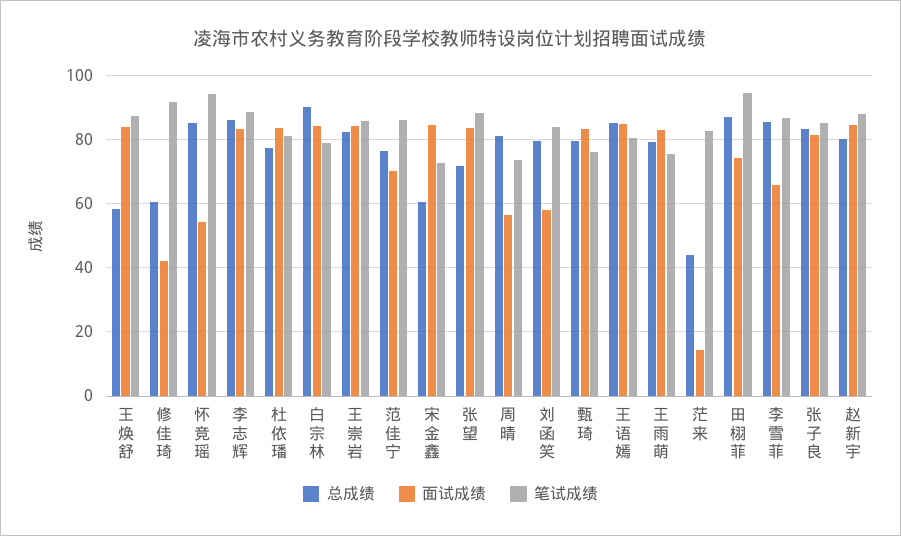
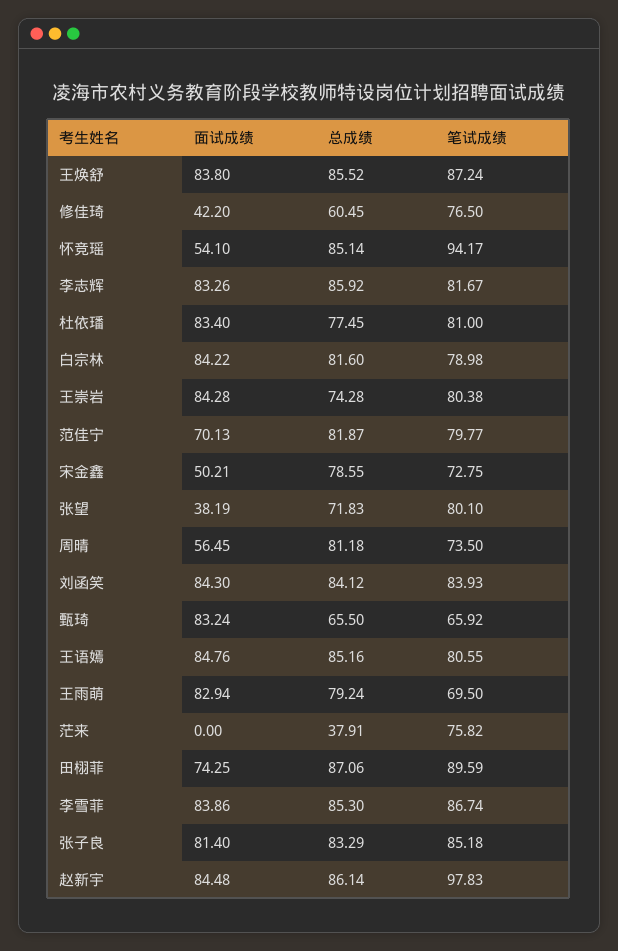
  {
    "总成绩": {
-     "王焕舒": 58,
+     "王焕舒": 85.52,
      "修佳琦": 60.45,
      "怀竞瑶": 85.14,
      "李志辉": 85.92,
      "杜依璠": 77.45,
-     "白宗林": 90,
+     "白宗林": 81.6,
-     "王崇岩": 82,
+     "王崇岩": 74.28,
-     "范佳宁": 76,
+     "范佳宁": 81.87,
-     "宋金鑫": 60,
+     "宋金鑫": 78.55,
      "张望": 71.83,
      "周晴": 81.18,
-     "刘函笑": 80,
+     "刘函笑": 84.12,
-     "甄琦": 80,
+     "甄琦": 65.5,
      "王语嫣": 85.16,
      "王雨萌": 79.24,
-     "茫来": 44,
+     "茫来": 37.91,
      "田栩菲": 87.06,
      "李雪菲": 85.3,
      "张子良": 83.29,
-     "赵新宇": 80
+     "赵新宇": 86.14
    },
    "面试成绩": {
      "王焕舒": 83.8,
      "修佳琦": 42.2,
      "怀竞瑶": 54.1,
      "李志辉": 83.26,
      "杜依璠": 83.4,
      "白宗林": 84.22,
      "王崇岩": 84.28,
      "范佳宁": 70.13,
-     "宋金鑫": 84,
+     "宋金鑫": 50.21,
-     "张望": 84,
+     "张望": 38.19,
      "周晴": 56.45,
-     "刘函笑": 58,
+     "刘函笑": 84.3,
      "甄琦": 83.24,
      "王语嫣": 84.76,
      "王雨萌": 82.94,
-     "茫来": 14,
+     "茫来": 0,
      "田栩菲": 74.25,
-     "李雪菲": 66,
+     "李雪菲": 83.86,
      "张子良": 81.4,
      "赵新宇": 84.48
    },
    "笔试成绩": {
      "王焕舒": 87.24,
-     "修佳琦": 92,
+     "修佳琦": 76.5,
      "怀竞瑶": 94.17,
-     "李志辉": 88,
+     "李志辉": 81.67,
      "杜依璠": 81,
      "白宗林": 78.98,
-     "王崇岩": 86,
+     "王崇岩": 80.38,
-     "范佳宁": 86,
+     "范佳宁": 79.77,
      "宋金鑫": 72.75,
-     "张望": 88,
+     "张望": 80.1,
      "周晴": 73.5,
      "刘函笑": 83.93,
-     "甄琦": 76,
+     "甄琦": 65.92,
      "王语嫣": 80.55,
-     "王雨萌": 76,
+     "王雨萌": 69.5,
-     "茫来": 82,
+     "茫来": 75.82,
-     "田栩菲": 94,
+     "田栩菲": 89.59,
      "李雪菲": 86.74,
      "张子良": 85.18,
-     "赵新宇": 88
+     "赵新宇": 97.83
    }
  }

